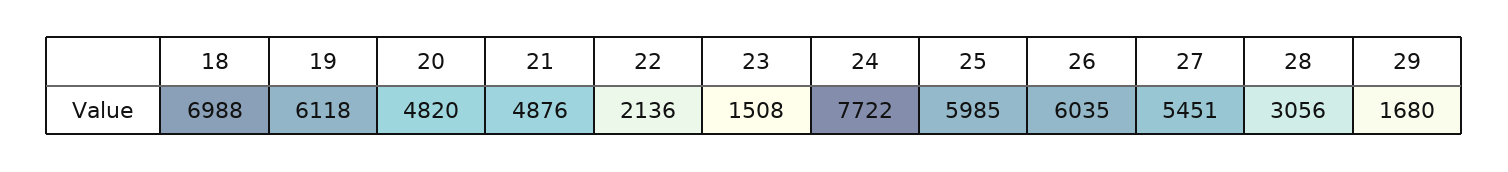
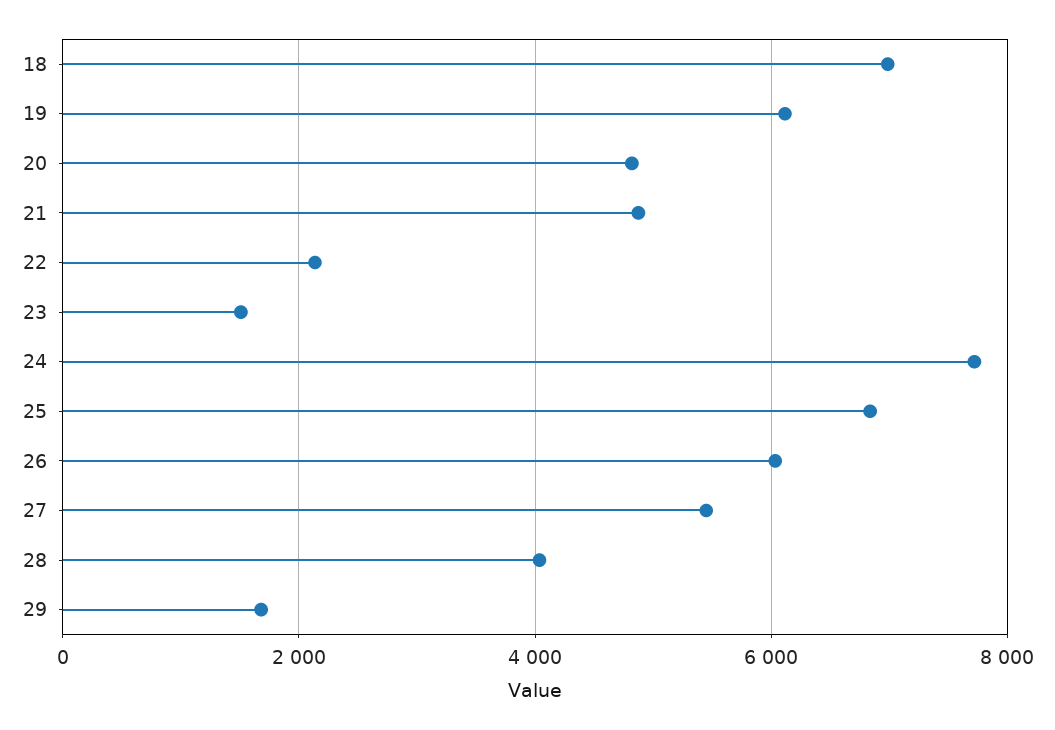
  {
    "18": 6988,
    "19": 6118,
    "20": 4820,
    "21": 4876,
    "22": 2136,
    "23": 1508,
    "24": 7722,
-   "25": 5985,
+   "25": 6800,
    "26": 6035,
    "27": 5451,
-   "28": 3056,
+   "28": 4000,
    "29": 1680
  }

